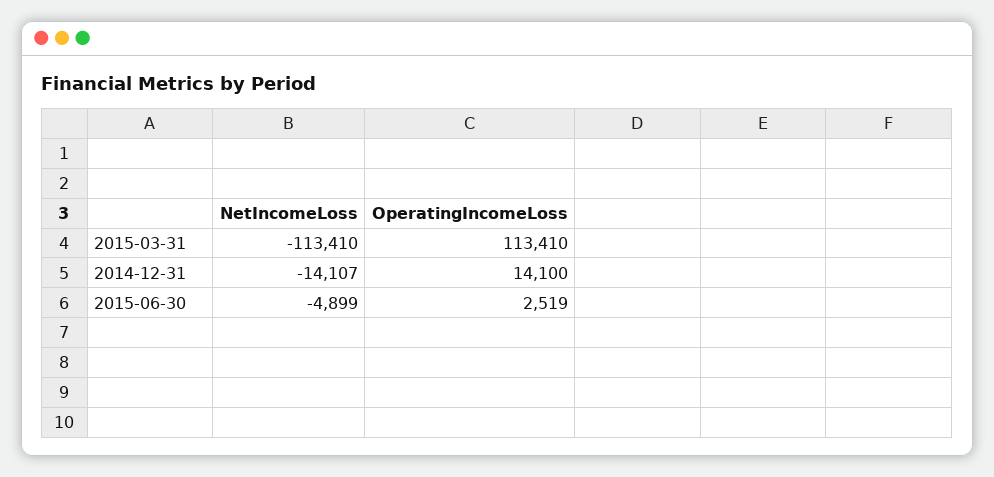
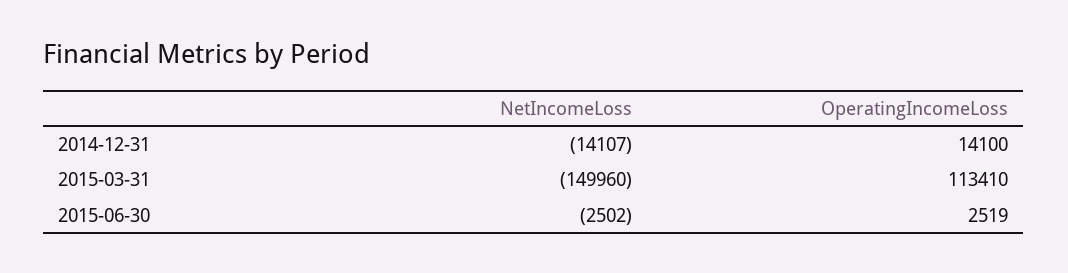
  {
    "NetIncomeLoss": {
-     "2015-03-31": -113410,
+     "2015-03-31": -149960,
      "2014-12-31": -14107,
-     "2015-06-30": -4899
+     "2015-06-30": -2502
    },
    "OperatingIncomeLoss": {
      "2015-03-31": 113410,
      "2014-12-31": 14100,
      "2015-06-30": 2519
    }
  }

